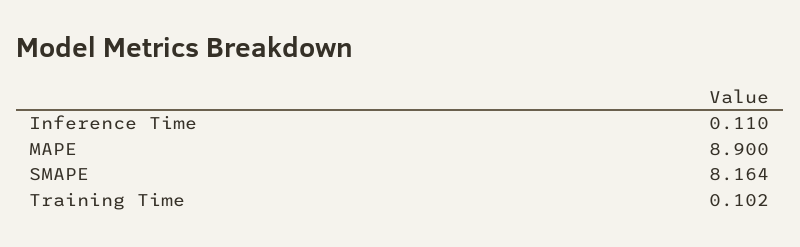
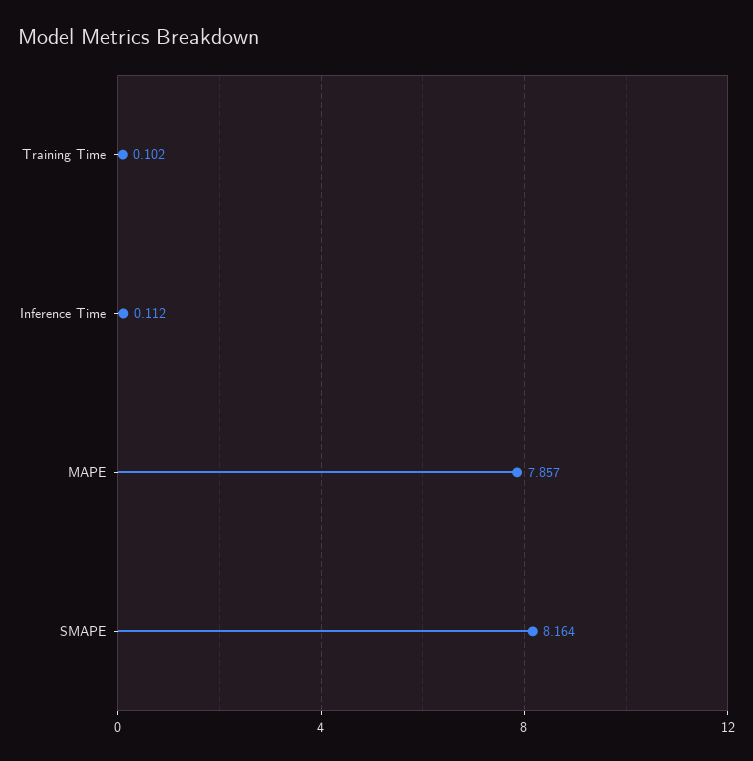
  {
-   "Inference Time": 0.11,
+   "Inference Time": 0.112,
-   "MAPE": 8.9,
+   "MAPE": 7.857,
    "SMAPE": 8.164,
    "Training Time": 0.102
  }

